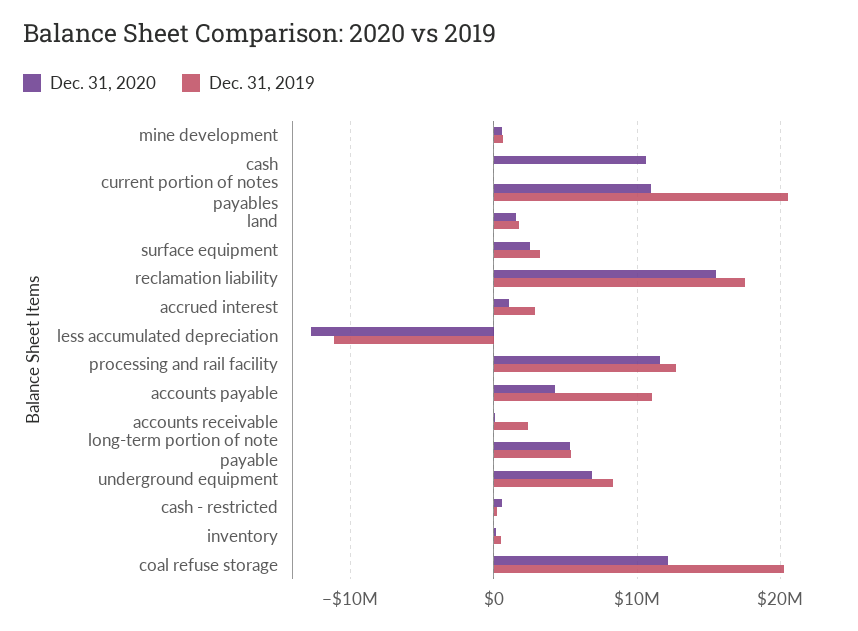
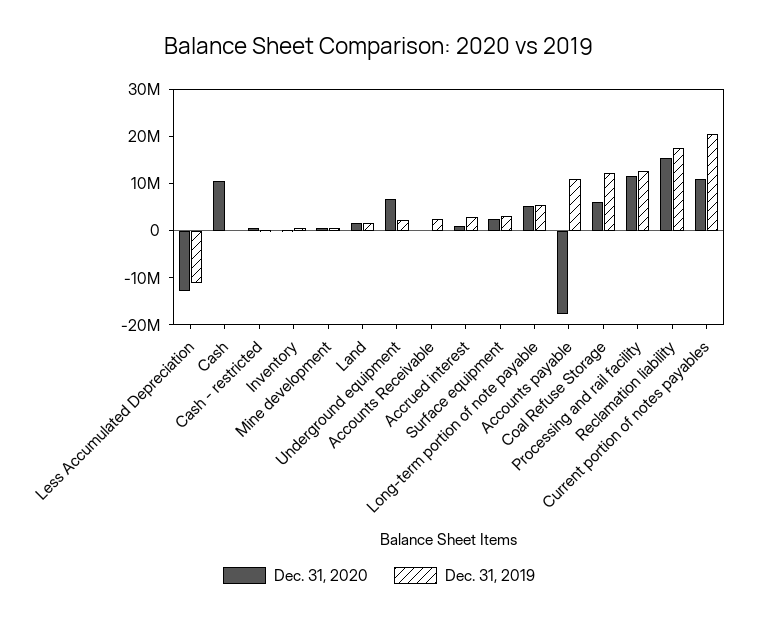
  {
    "Dec. 31, 2020": {
      "mine development": 1000000,
      "cash": 11000000,
      "current portion of notes payables": 11000000,
      "land": 2000000,
      "surface equipment": 3000000,
      "reclamation liability": 16000000,
      "accrued interest": 1000000,
      "less accumulated depreciation": -13000000,
      "processing and rail facility": 12000000,
-     "accounts payable": 4000000,
+     "accounts payable": -18000000,
      "accounts receivable": 0,
      "long-term portion of note payable": 5000000,
      "underground equipment": 7000000,
      "cash - restricted": 1000000,
      "inventory": 0,
-     "coal refuse storage": 12000000
+     "coal refuse storage": 6000000
    },
    "Dec. 31, 2019": {
      "mine development": 1000000,
      "cash": 0,
      "current portion of notes payables": 20000000,
      "land": 2000000,
      "surface equipment": 3000000,
      "reclamation liability": 18000000,
      "accrued interest": 3000000,
      "less accumulated depreciation": -11000000,
      "processing and rail facility": 13000000,
      "accounts payable": 11000000,
      "accounts receivable": 2000000,
      "long-term portion of note payable": 5000000,
-     "underground equipment": 8000000,
+     "underground equipment": 2000000,
      "cash - restricted": 0,
      "inventory": 1000000,
-     "coal refuse storage": 20000000
+     "coal refuse storage": 12000000
    }
  }

